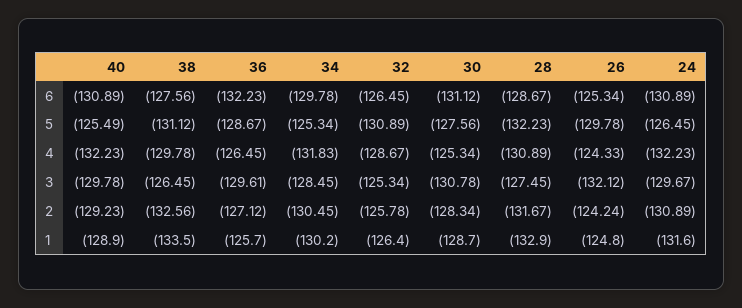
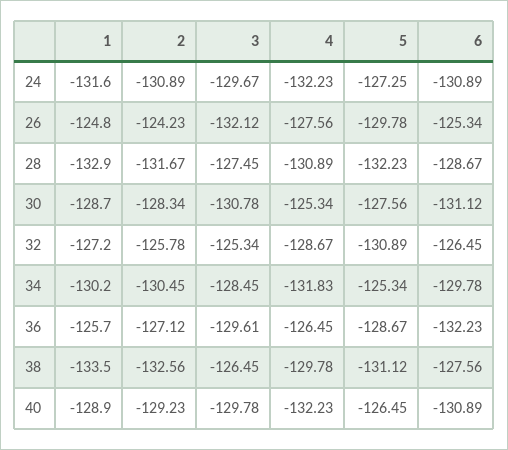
  {
    "40": {
      "6": -130.89,
-     "5": -125.49,
+     "5": -126.45,
      "4": -132.23,
      "3": -129.78,
      "2": -129.23,
      "1": -128.9
    },
    "38": {
      "6": -127.56,
      "5": -131.12,
      "4": -129.78,
      "3": -126.45,
      "2": -132.56,
      "1": -133.5
    },
    "36": {
      "6": -132.23,
      "5": -128.67,
      "4": -126.45,
      "3": -129.61,
      "2": -127.12,
      "1": -125.7
    },
    "34": {
      "6": -129.78,
      "5": -125.34,
      "4": -131.83,
      "3": -128.45,
      "2": -130.45,
      "1": -130.2
    },
    "32": {
      "6": -126.45,
      "5": -130.89,
      "4": -128.67,
      "3": -125.34,
      "2": -125.78,
-     "1": -126.4
+     "1": -127.2
    },
    "30": {
      "6": -131.12,
      "5": -127.56,
      "4": -125.34,
      "3": -130.78,
      "2": -128.34,
      "1": -128.7
    },
    "28": {
      "6": -128.67,
      "5": -132.23,
      "4": -130.89,
      "3": -127.45,
      "2": -131.67,
      "1": -132.9
    },
    "26": {
      "6": -125.34,
      "5": -129.78,
-     "4": -124.33,
+     "4": -127.56,
      "3": -132.12,
-     "2": -124.24,
+     "2": -124.23,
      "1": -124.8
    },
    "24": {
      "6": -130.89,
-     "5": -126.45,
+     "5": -127.25,
      "4": -132.23,
      "3": -129.67,
      "2": -130.89,
      "1": -131.6
    }
  }

